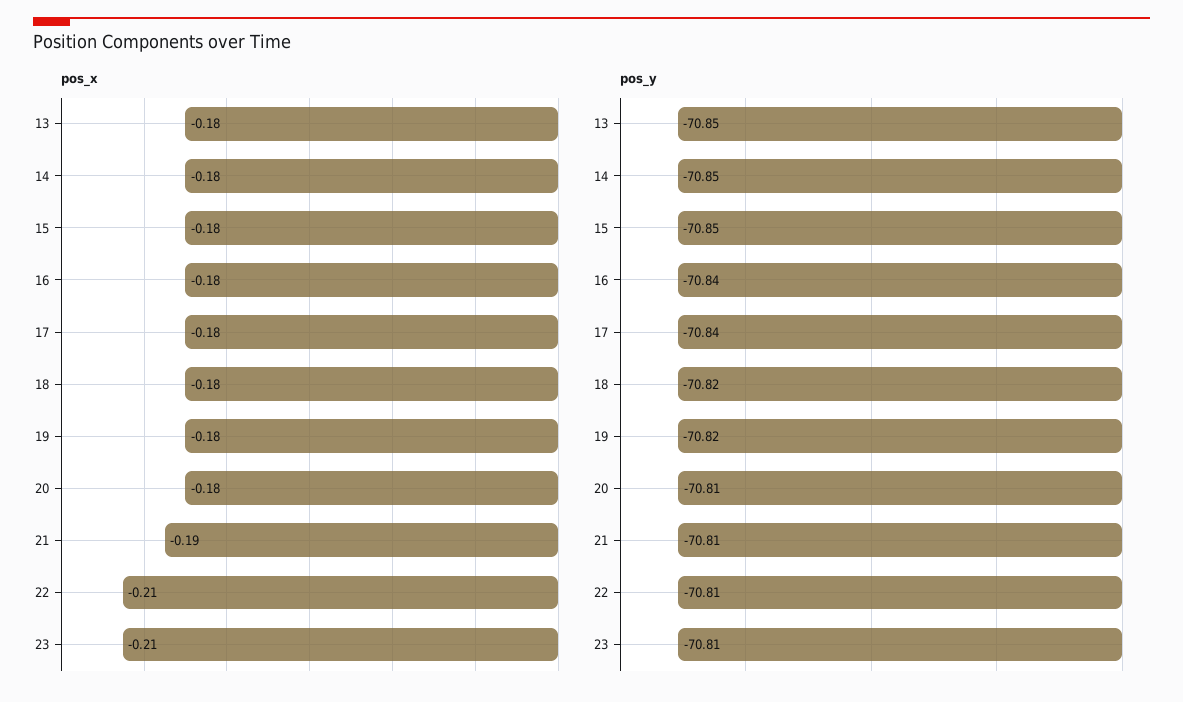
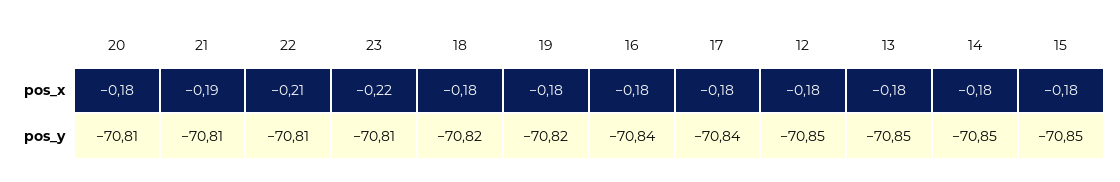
  {
    "pos_x": {
      "13": -0.18,
      "14": -0.18,
      "15": -0.18,
      "16": -0.18,
      "17": -0.18,
      "18": -0.18,
      "19": -0.18,
      "20": -0.18,
      "21": -0.19,
      "22": -0.21,
-     "23": -0.21
+     "23": -0.22,
+     "12": -0.18
    },
    "pos_y": {
      "13": -70.85,
      "14": -70.85,
      "15": -70.85,
      "16": -70.84,
      "17": -70.84,
      "18": -70.82,
      "19": -70.82,
      "20": -70.81,
      "21": -70.81,
      "22": -70.81,
-     "23": -70.81
+     "23": -70.81,
+     "12": -70.85
    }
  }

